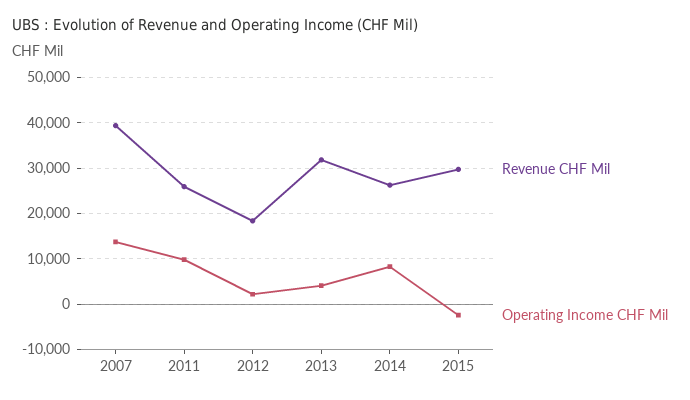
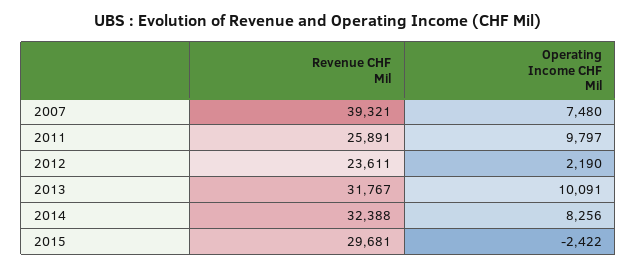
  {
    "Revenue CHF Mil": {
      "2007": 39321,
      "2011": 25891,
-     "2012": 18000,
+     "2012": 23611,
      "2013": 31767,
-     "2014": 26000,
+     "2014": 32388,
      "2015": 29681
    },
    "Operating Income CHF Mil": {
-     "2007": 14000,
+     "2007": 7480,
      "2011": 9797,
      "2012": 2190,
-     "2013": 4000,
+     "2013": 10091,
      "2014": 8256,
      "2015": -2422
    }
  }

